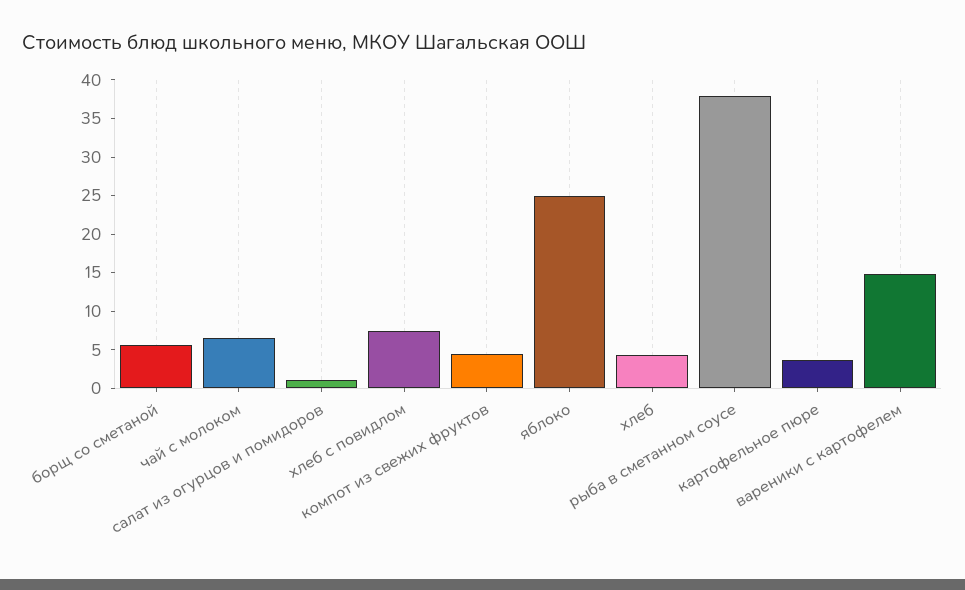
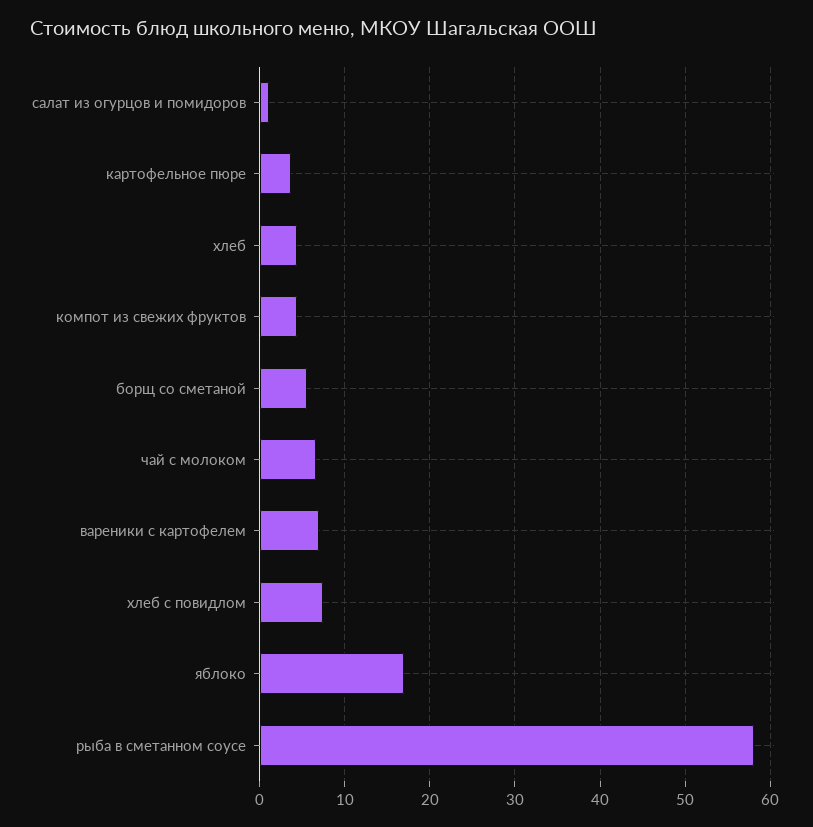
  {
    "борщ со сметаной": 6,
    "чай с молоком": 7,
    "салат из огурцов и помидоров": 1,
    "хлеб с повидлом": 7,
    "компот из свежих фруктов": 4,
-   "яблоко": 25,
+   "яблоко": 17,
    "хлеб": 4,
-   "рыба в сметанном соусе": 37.5,
+   "рыба в сметанном соусе": 58,
    "картофельное пюре": 4,
-   "вареники с картофелем": 15
+   "вареники с картофелем": 7
  }

